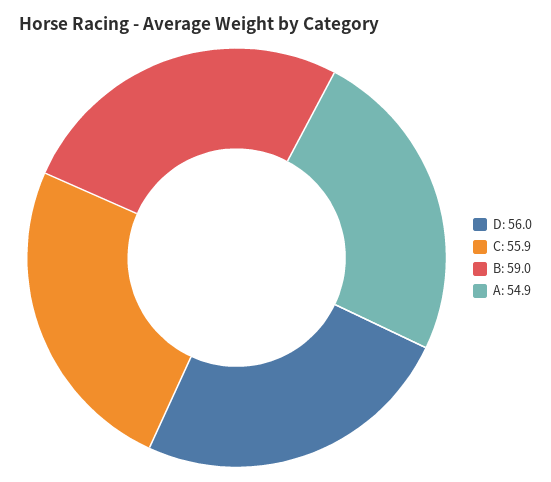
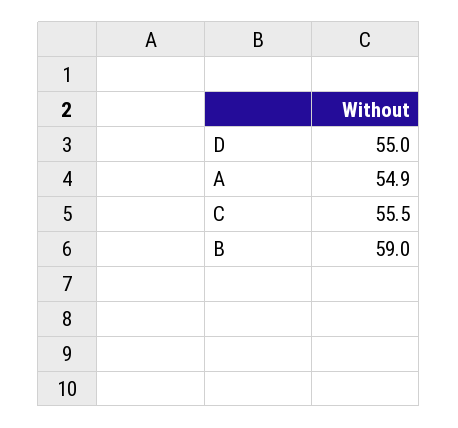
  {
-   "D": 56,
+   "D": 55,
-   "C": 55.9,
+   "C": 55.5,
    "B": 59,
    "A": 54.9
  }

